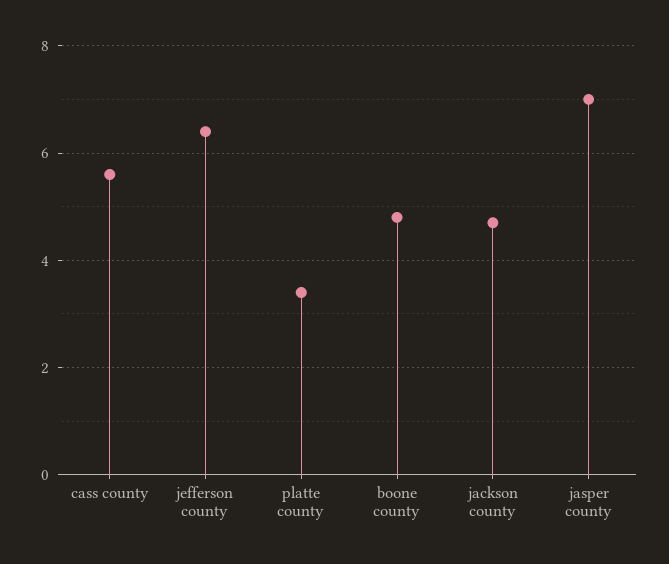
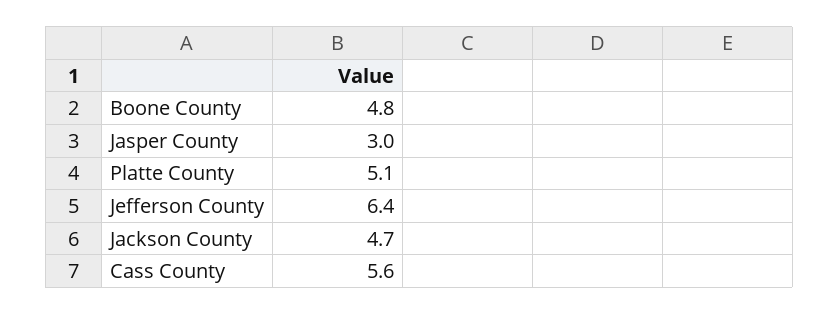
  {
    "cass county": 5.6,
    "jefferson county": 6.4,
-   "platte county": 3.5,
+   "platte county": 5.1,
    "boone county": 4.8,
    "jackson county": 4.7,
-   "jasper county": 7
+   "jasper county": 3
  }

